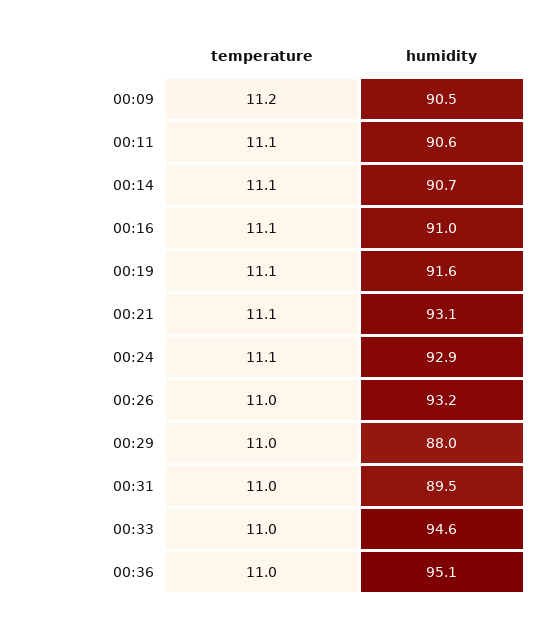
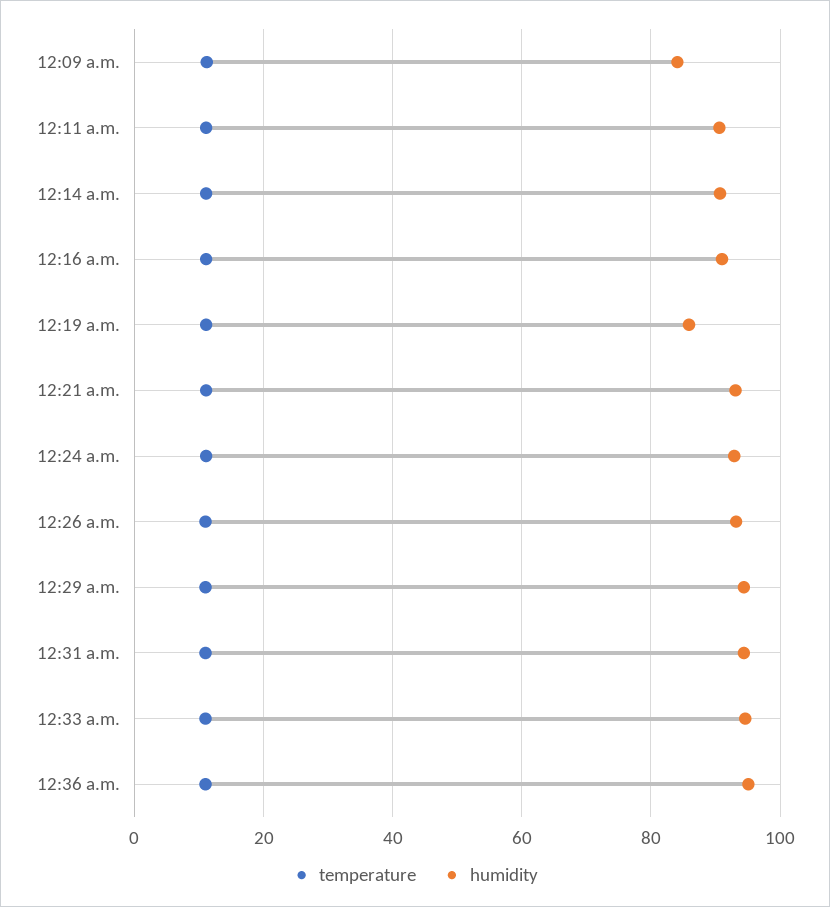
  {
    "temperature": {
      "00:09": 11.2,
      "00:11": 11.1,
      "00:14": 11.1,
      "00:16": 11.1,
      "00:19": 11.1,
      "00:21": 11.1,
      "00:24": 11.1,
      "00:26": 11,
      "00:29": 11,
      "00:31": 11,
      "00:33": 11,
      "00:36": 11
    },
    "humidity": {
-     "00:09": 90.5,
+     "00:09": 84,
      "00:11": 90.6,
      "00:14": 90.7,
      "00:16": 91,
-     "00:19": 91.6,
+     "00:19": 86,
      "00:21": 93.1,
      "00:24": 92.9,
      "00:26": 93.2,
-     "00:29": 88,
+     "00:29": 94,
-     "00:31": 89.5,
+     "00:31": 94,
      "00:33": 94.6,
      "00:36": 95.1
    }
  }

